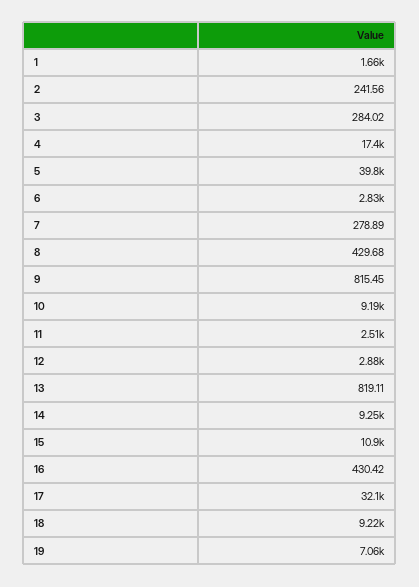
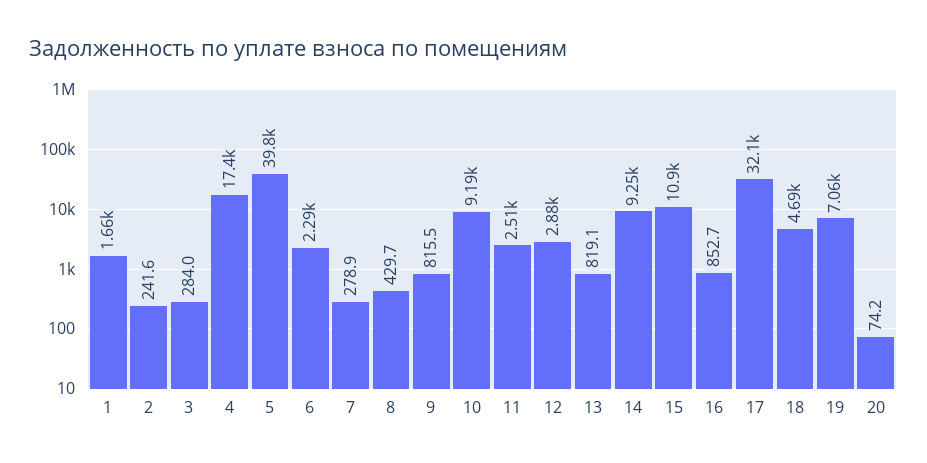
  {
    "1": 1660,
    "2": 241.56,
    "3": 284.02,
    "4": 17400,
    "5": 39800,
-   "6": 2830,
+   "6": 2290,
    "7": 278.89,
    "8": 429.68,
    "9": 815.45,
    "10": 9190,
    "11": 2510,
    "12": 2880,
    "13": 819.11,
    "14": 9250,
    "15": 10900,
-   "16": 430.42,
+   "16": 852.7,
    "17": 32100,
-   "18": 9220,
+   "18": 4690,
-   "19": 7060
+   "19": 7060,
+   "20": 74.2
  }

